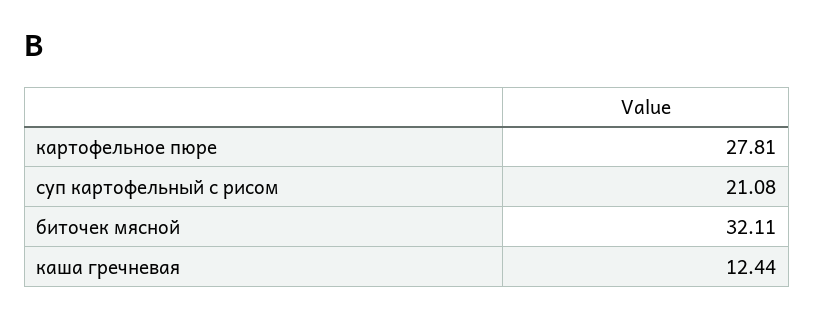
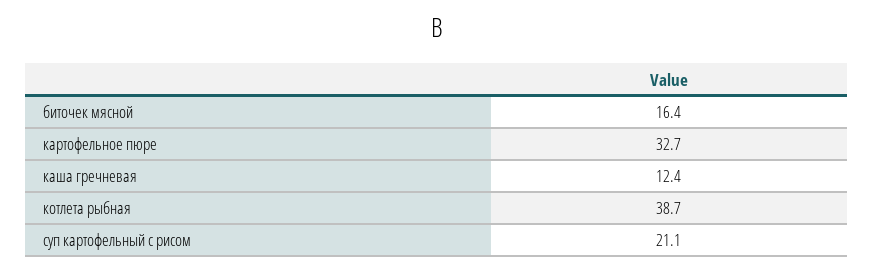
  {
-   "картофельное пюре": 27.81,
+   "картофельное пюре": 32.7,
    "суп картофельный с рисом": 21.08,
-   "биточек мясной": 32.11,
+   "биточек мясной": 16.4,
-   "каша гречневая": 12.44
+   "каша гречневая": 12.44,
+   "котлета рыбная": 38.7
  }

